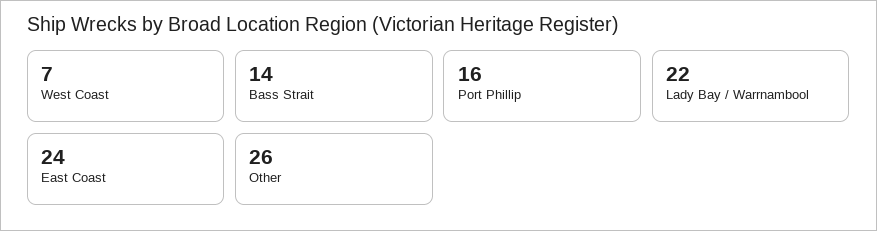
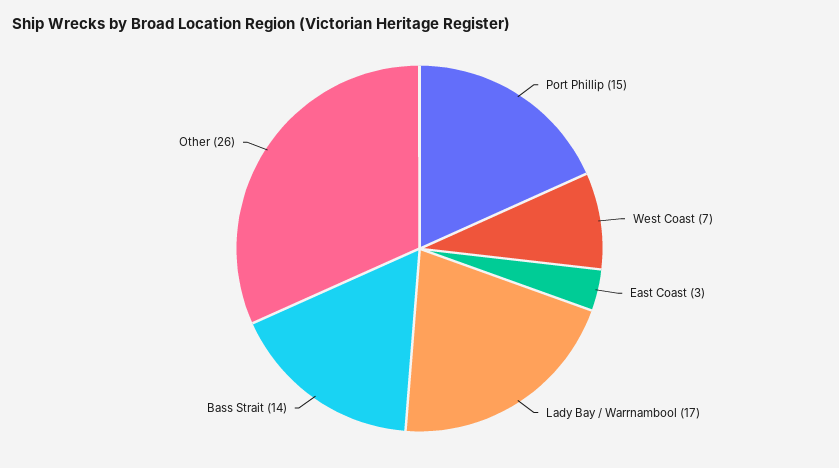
  {
    "West Coast": 7,
    "Bass Strait": 14,
-   "Port Phillip": 16,
+   "Port Phillip": 15,
-   "Lady Bay / Warrnambool": 22,
+   "Lady Bay / Warrnambool": 17,
-   "East Coast": 24,
+   "East Coast": 3,
    "Other": 26
  }

